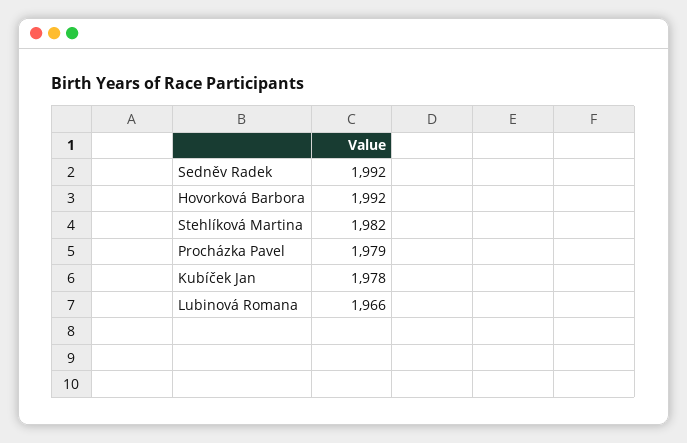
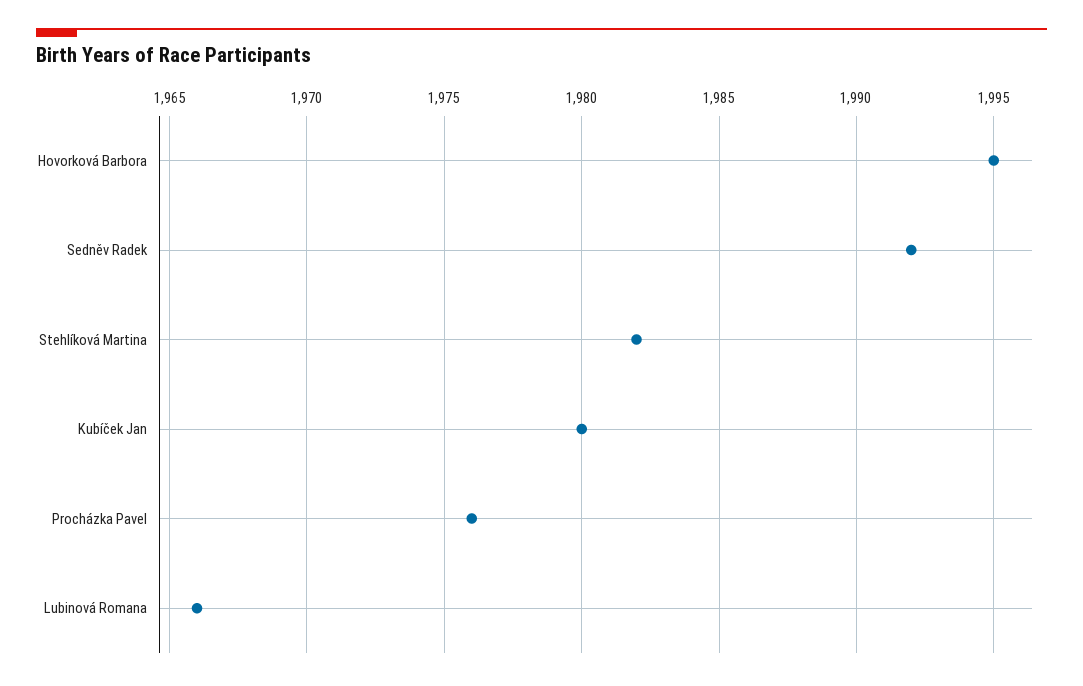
  {
    "Sedněv Radek": 1992,
-   "Hovorková Barbora": 1992,
+   "Hovorková Barbora": 1995,
    "Stehlíková Martina": 1982,
-   "Procházka Pavel": 1979,
+   "Procházka Pavel": 1976,
-   "Kubíček Jan": 1978,
+   "Kubíček Jan": 1980,
    "Lubinová Romana": 1966
  }

